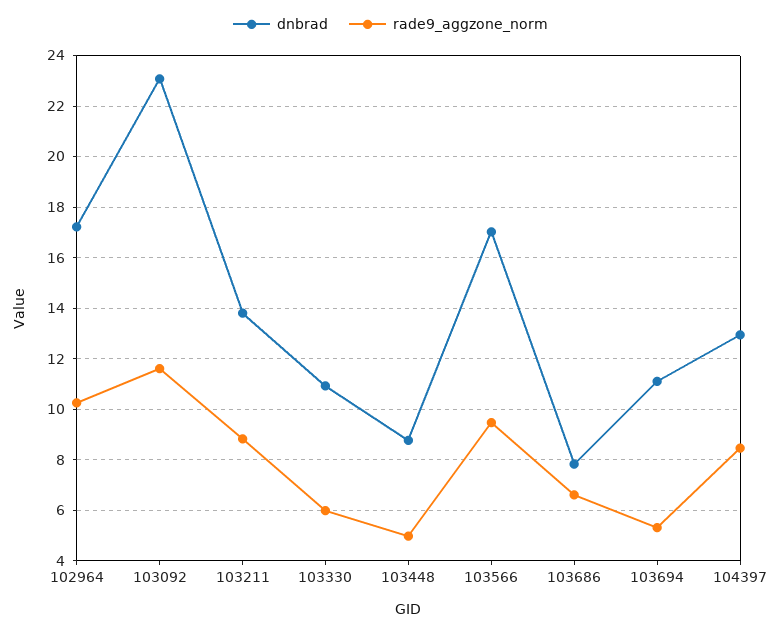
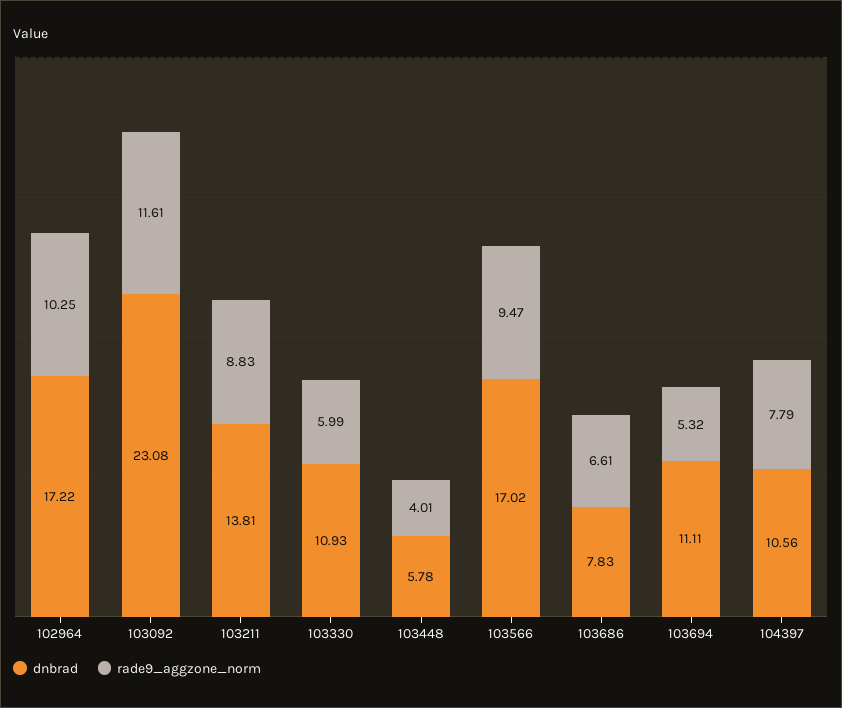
  {
    "dnbrad": {
      "102964": 17.22,
      "103092": 23.08,
      "103211": 13.81,
      "103330": 10.93,
-     "103448": 8.75,
+     "103448": 5.78,
      "103566": 17.02,
      "103686": 7.83,
      "103694": 11.11,
-     "104397": 13
+     "104397": 10.56
    },
    "rade9_aggzone_norm": {
      "102964": 10.25,
      "103092": 11.61,
      "103211": 8.83,
      "103330": 5.99,
-     "103448": 5,
+     "103448": 4.01,
      "103566": 9.47,
      "103686": 6.61,
      "103694": 5.32,
-     "104397": 8.5
+     "104397": 7.79
    }
  }

